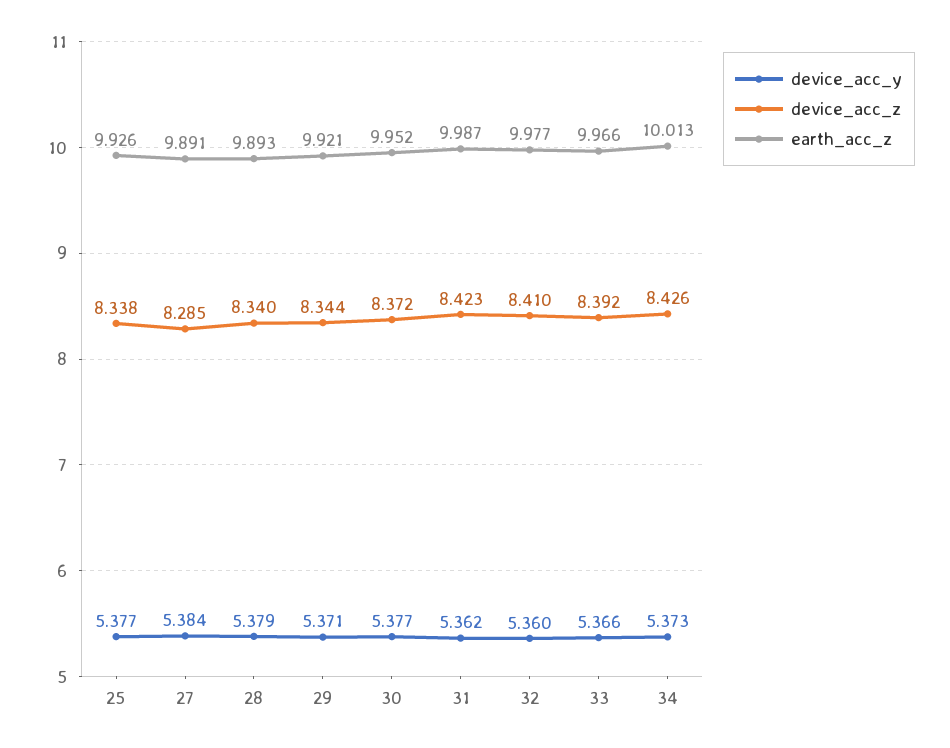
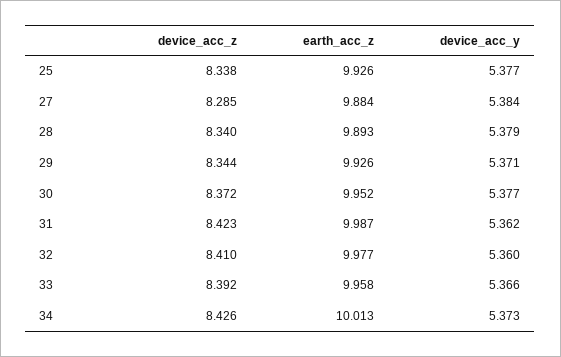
  {
    "device_acc_y": {
      "25": 5.377,
      "27": 5.384,
      "28": 5.379,
      "29": 5.371,
      "30": 5.377,
      "31": 5.362,
      "32": 5.36,
      "33": 5.366,
      "34": 5.373
    },
    "device_acc_z": {
      "25": 8.338,
      "27": 8.285,
      "28": 8.34,
      "29": 8.344,
      "30": 8.372,
      "31": 8.423,
      "32": 8.41,
      "33": 8.392,
      "34": 8.426
    },
    "earth_acc_z": {
      "25": 9.926,
-     "27": 9.891,
+     "27": 9.884,
      "28": 9.893,
-     "29": 9.921,
+     "29": 9.926,
      "30": 9.952,
      "31": 9.987,
      "32": 9.977,
-     "33": 9.966,
+     "33": 9.958,
      "34": 10.013
    }
  }

